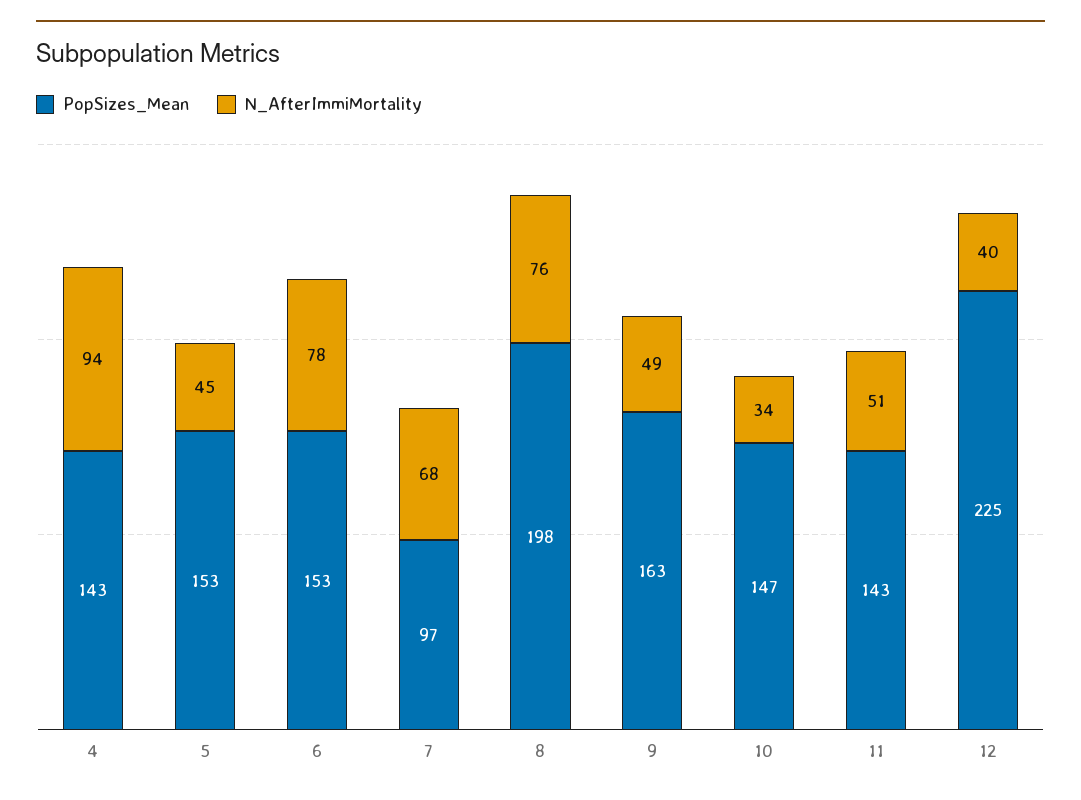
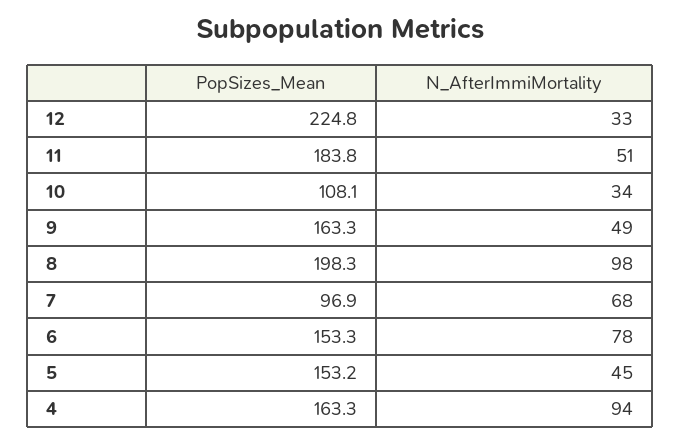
  {
    "PopSizes_Mean": {
-     "4": 143,
+     "4": 163.3,
      "5": 153.2,
      "6": 153.3,
      "7": 96.9,
      "8": 198.3,
      "9": 163.3,
-     "10": 147,
+     "10": 108.1,
-     "11": 143,
+     "11": 183.8,
      "12": 224.8
    },
    "N_AfterImmiMortality": {
      "4": 94,
      "5": 45,
      "6": 78,
      "7": 68,
-     "8": 76,
+     "8": 98,
      "9": 49,
      "10": 34,
      "11": 51,
-     "12": 40
+     "12": 33
    }
  }

